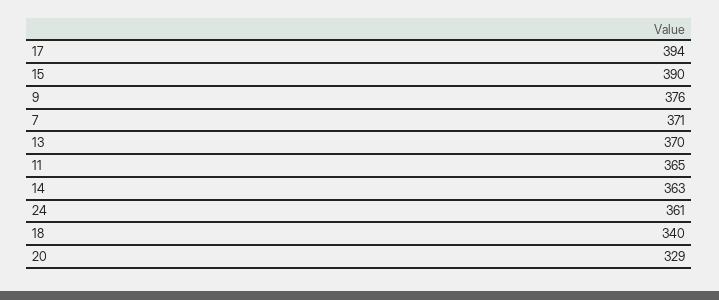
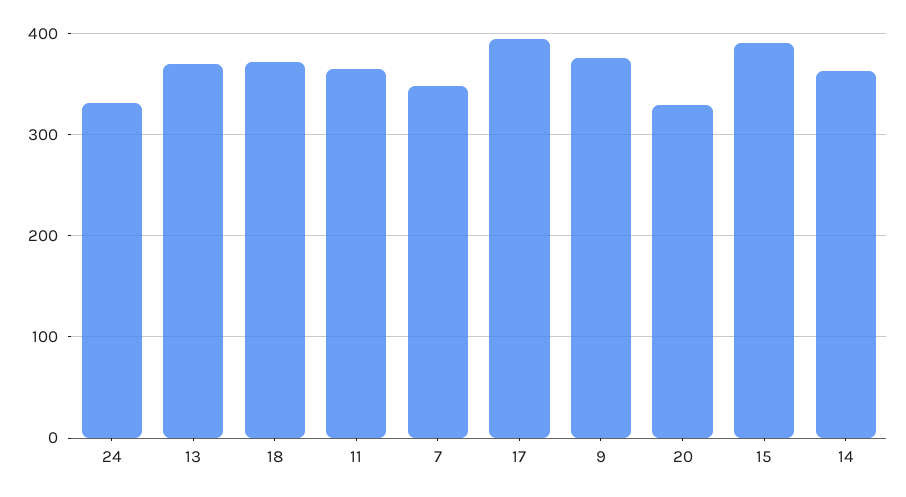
  {
    "17": 394,
    "15": 390,
    "9": 376,
-   "7": 371,
+   "7": 350,
    "13": 370,
    "11": 365,
    "14": 363,
-   "24": 361,
+   "24": 330,
-   "18": 340,
+   "18": 370,
    "20": 329
  }

